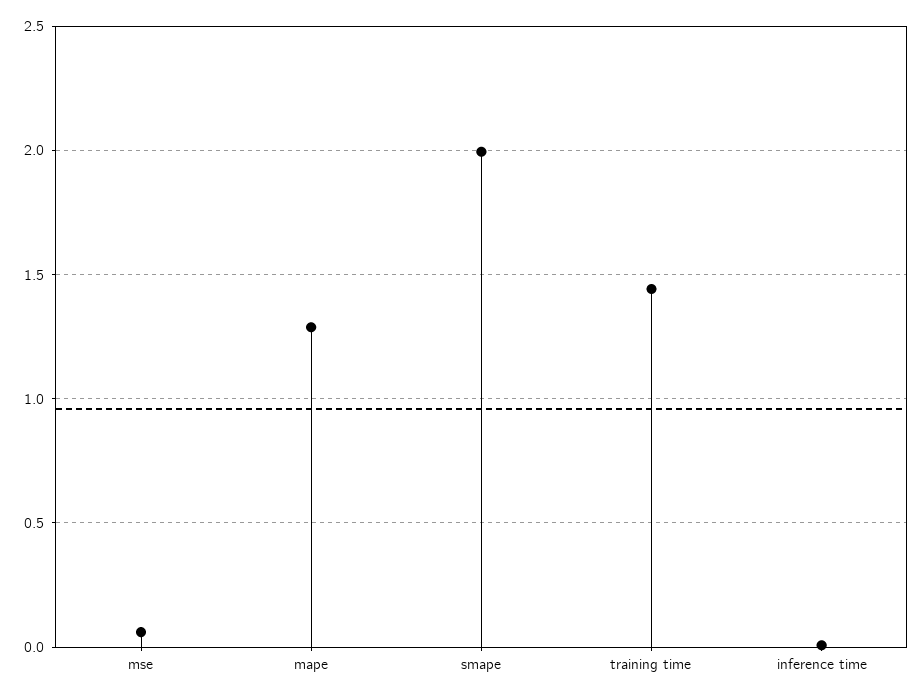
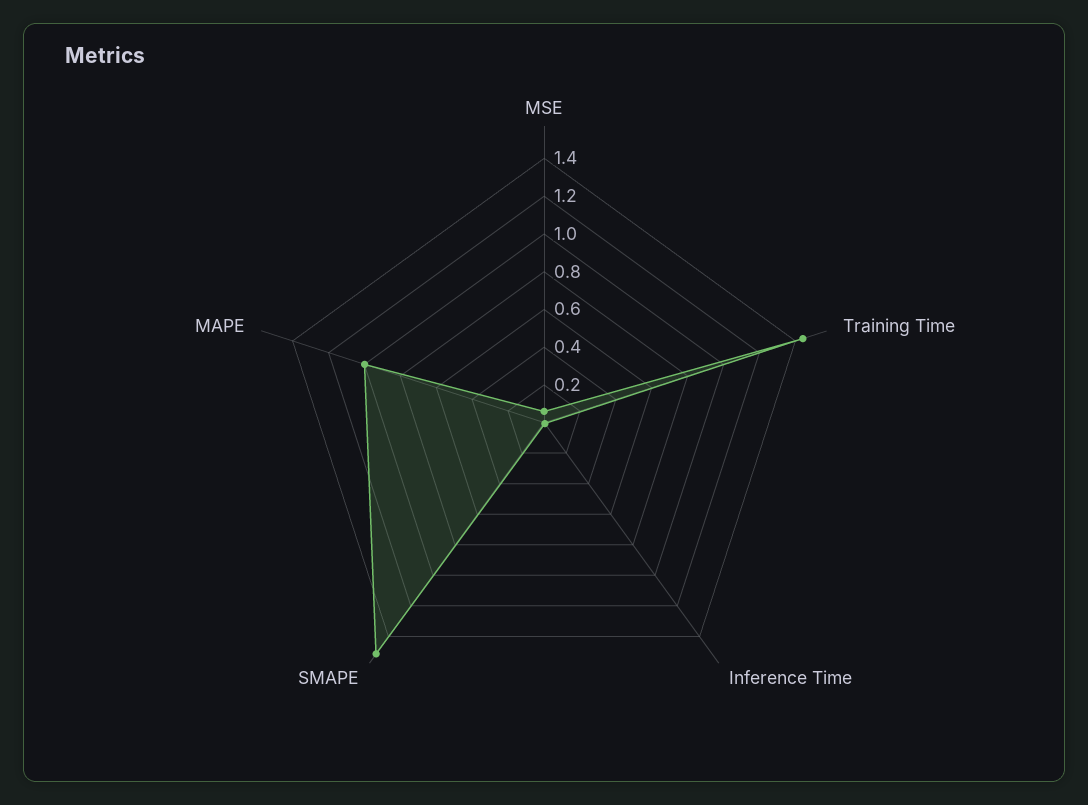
  {
    "mse": 0.05,
-   "mape": 1.3,
+   "mape": 1,
-   "smape": 2,
+   "smape": 1.5,
    "training time": 1.45,
    "inference time": 0
  }

